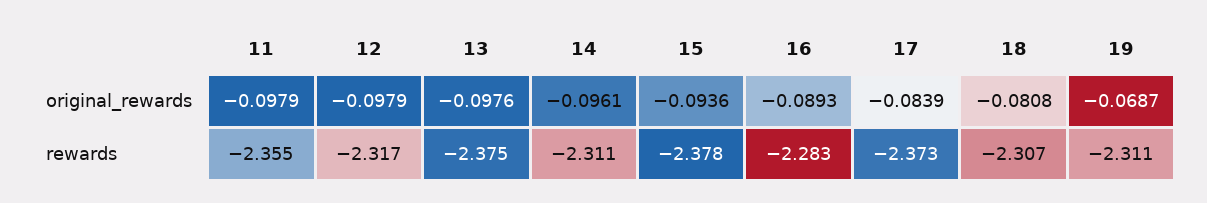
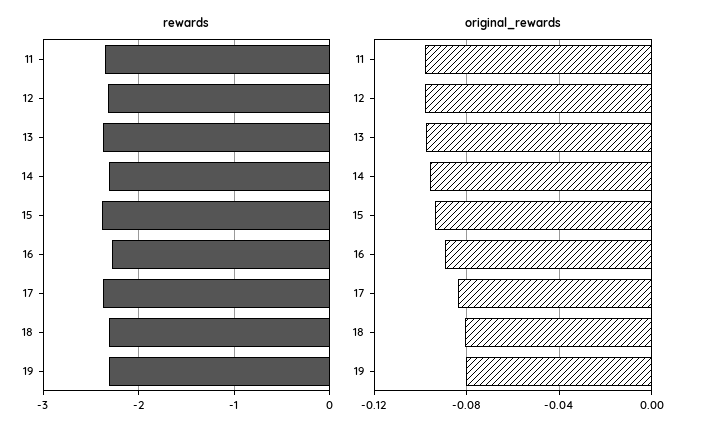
  {
    "original_rewards": {
      "11": -0.0979,
      "12": -0.0979,
      "13": -0.0976,
      "14": -0.0961,
      "15": -0.0936,
      "16": -0.0893,
      "17": -0.0839,
      "18": -0.0808,
-     "19": -0.0687
+     "19": -0.08
    },
    "rewards": {
      "11": -2.355,
      "12": -2.317,
      "13": -2.375,
      "14": -2.311,
      "15": -2.378,
      "16": -2.283,
      "17": -2.373,
      "18": -2.307,
      "19": -2.311
    }
  }

